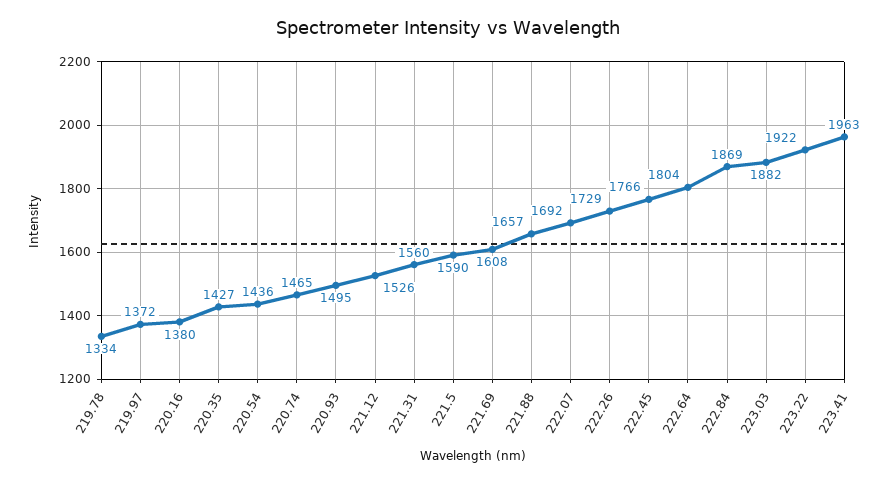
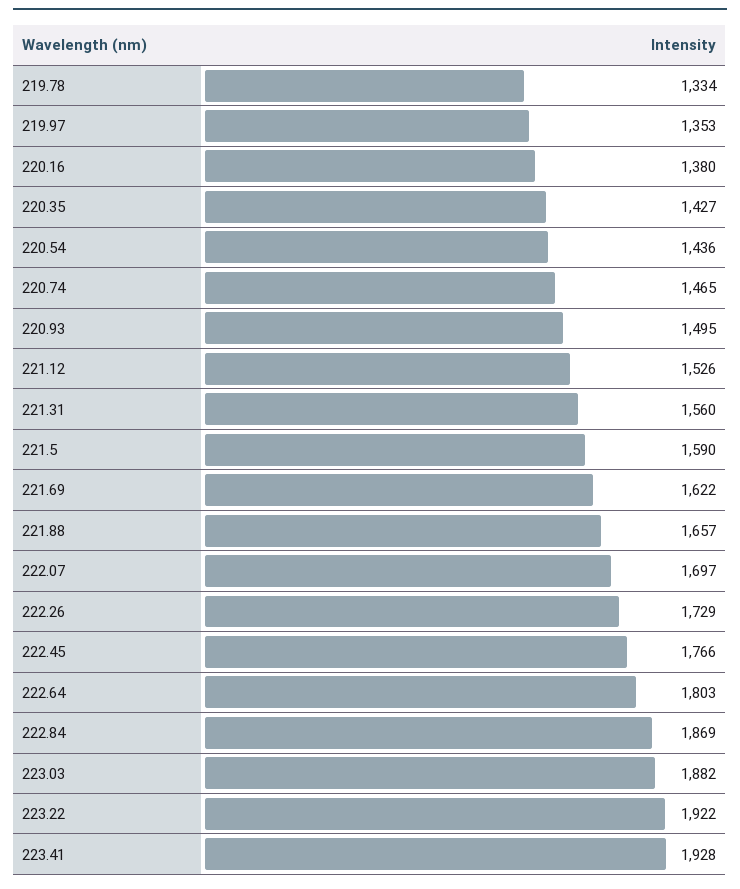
  {
    "219.78": 1334,
-   "219.97": 1372,
+   "219.97": 1353,
    "220.16": 1380,
    "220.35": 1427,
    "220.54": 1436,
    "220.74": 1465,
    "220.93": 1495,
    "221.12": 1526,
    "221.31": 1560,
    "221.5": 1590,
-   "221.69": 1608,
+   "221.69": 1622,
    "221.88": 1657,
-   "222.07": 1692,
+   "222.07": 1697,
    "222.26": 1729,
    "222.45": 1766,
-   "222.64": 1804,
+   "222.64": 1803,
    "222.84": 1869,
    "223.03": 1882,
    "223.22": 1922,
-   "223.41": 1963
+   "223.41": 1928
  }

